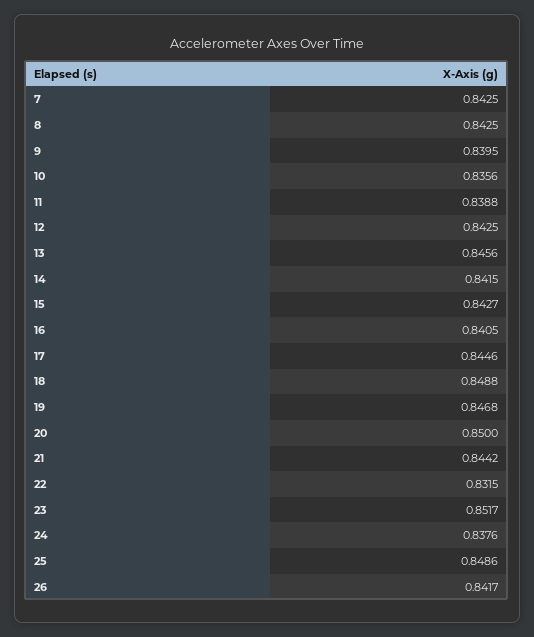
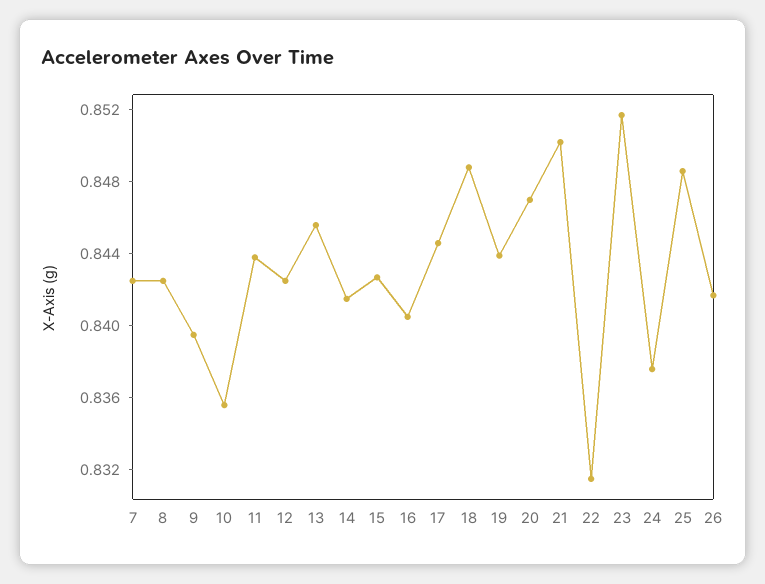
  {
    "7": 0.8425,
    "8": 0.8425,
    "9": 0.8395,
    "10": 0.8356,
-   "11": 0.8388,
+   "11": 0.844,
    "12": 0.8425,
    "13": 0.8456,
    "14": 0.8415,
    "15": 0.8427,
    "16": 0.8405,
    "17": 0.8446,
    "18": 0.8488,
-   "19": 0.8468,
+   "19": 0.844,
-   "20": 0.85,
+   "20": 0.847,
-   "21": 0.8442,
+   "21": 0.85,
    "22": 0.8315,
    "23": 0.8517,
    "24": 0.8376,
    "25": 0.8486,
    "26": 0.8417
  }

